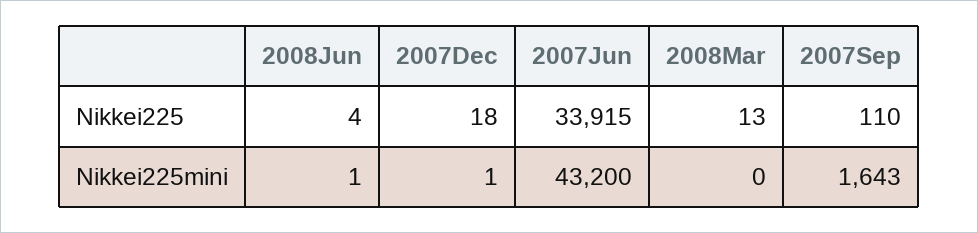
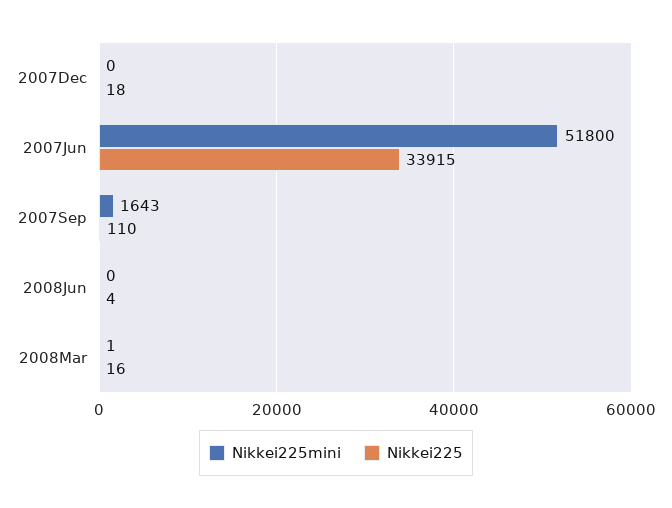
  {
    "Nikkei225": {
      "2008Jun": 4,
      "2007Dec": 18,
      "2007Jun": 33915,
-     "2008Mar": 13,
+     "2008Mar": 16,
      "2007Sep": 110
    },
    "Nikkei225mini": {
-     "2008Jun": 1,
+     "2008Jun": 0,
-     "2007Dec": 1,
+     "2007Dec": 0,
-     "2007Jun": 43200,
+     "2007Jun": 51800,
-     "2008Mar": 0,
+     "2008Mar": 1,
      "2007Sep": 1643
    }
  }

